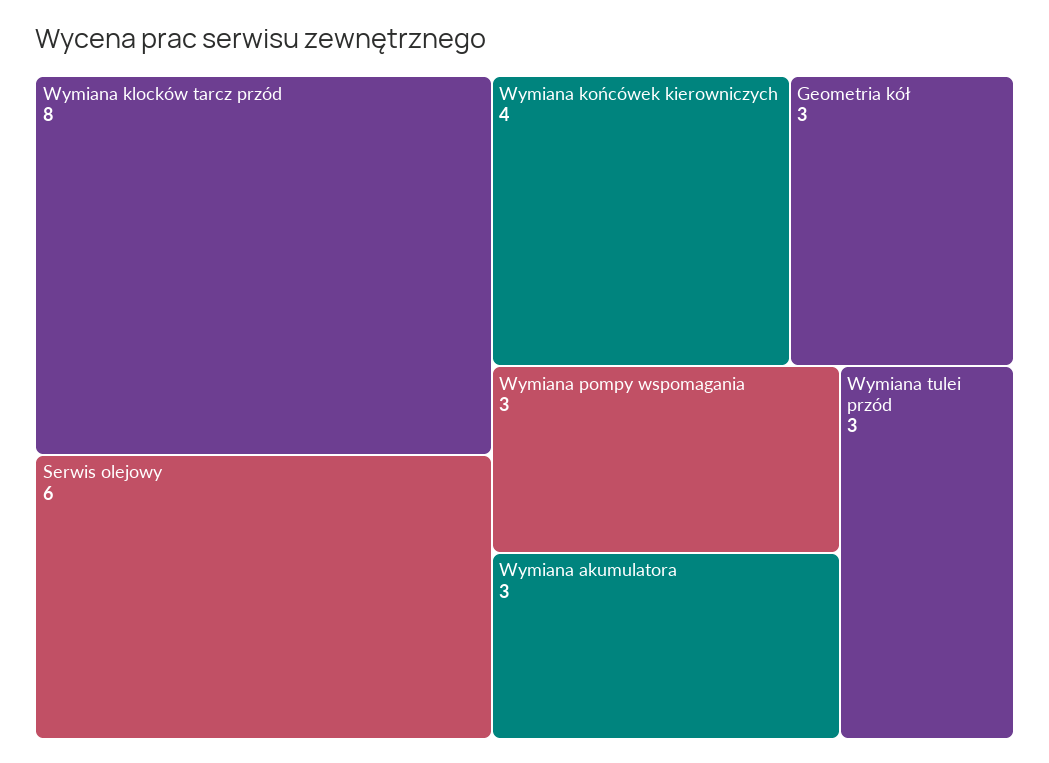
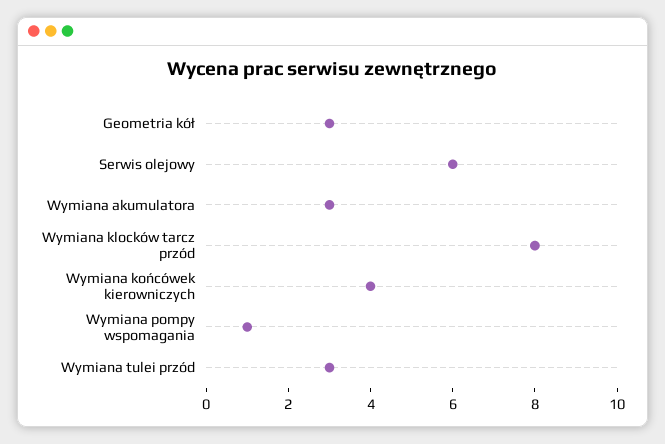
  {
    "Wymiana klocków tarcz przód": 8,
    "Serwis olejowy": 6,
    "Wymiana końcówek kierowniczych": 4,
    "Geometria kół": 3,
-   "Wymiana pompy wspomagania": 3,
+   "Wymiana pompy wspomagania": 1,
    "Wymiana akumulatora": 3,
    "Wymiana tulei przód": 3
  }

